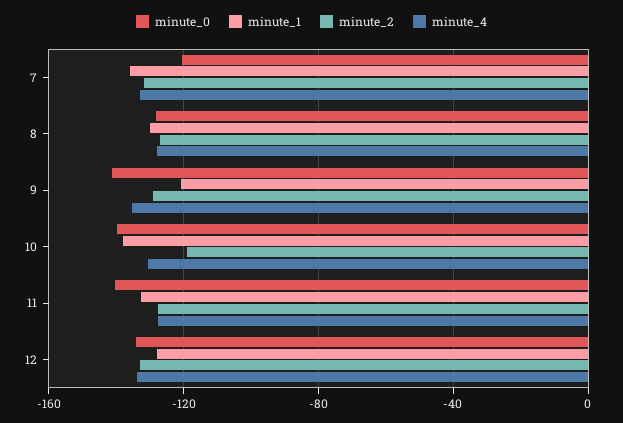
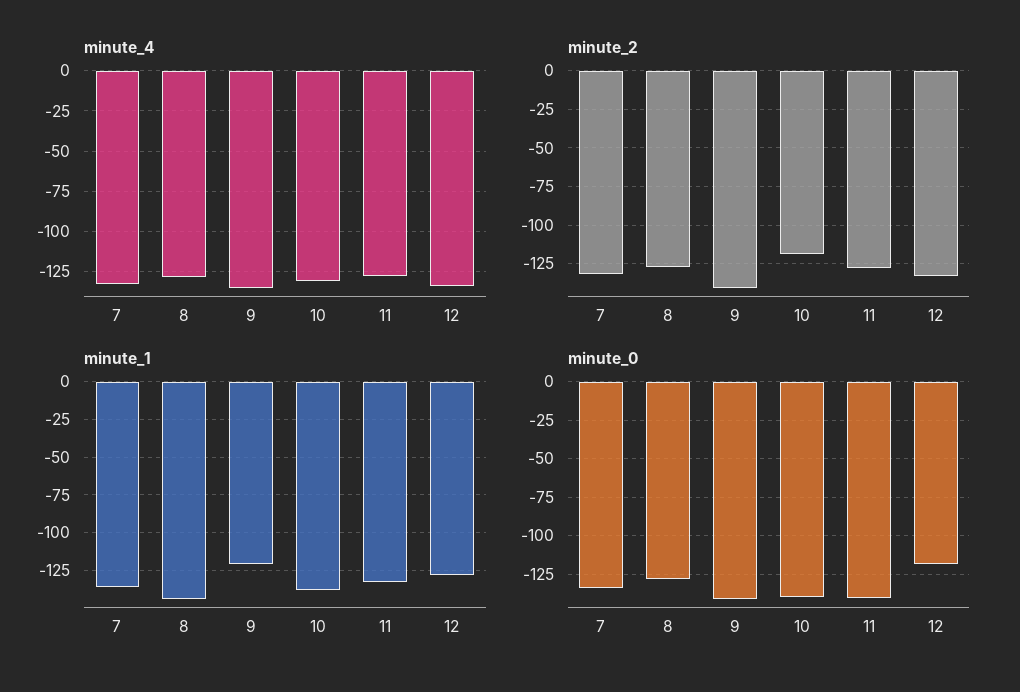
  {
    "minute_0": {
-     "7": -120,
+     "7": -135,
      "8": -130,
      "9": -140,
      "10": -140,
      "11": -140,
-     "12": -135
+     "12": -120
    },
    "minute_1": {
      "7": -135,
-     "8": -130,
+     "8": -145,
      "9": -120,
      "10": -140,
      "11": -135,
      "12": -130
    },
    "minute_2": {
      "7": -130,
      "8": -125,
-     "9": -130,
+     "9": -140,
      "10": -120,
      "11": -130,
      "12": -135
    },
    "minute_4": {
      "7": -135,
      "8": -130,
      "9": -135,
      "10": -130,
      "11": -130,
      "12": -135
    }
  }

